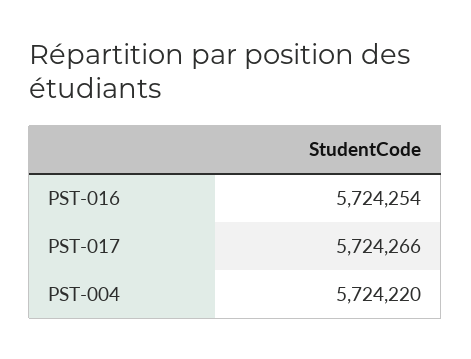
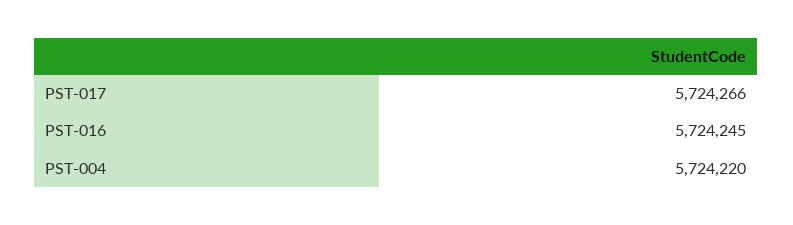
  {
-   "PST-016": 5724254,
+   "PST-016": 5724245,
    "PST-017": 5724266,
    "PST-004": 5724220
  }

